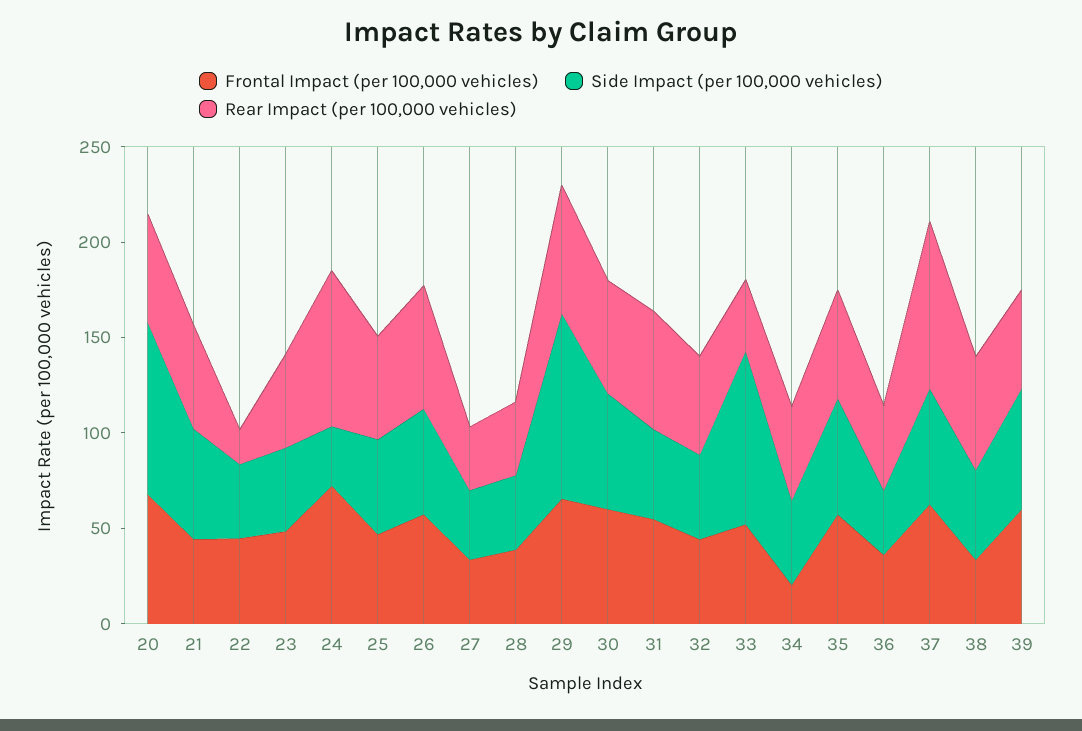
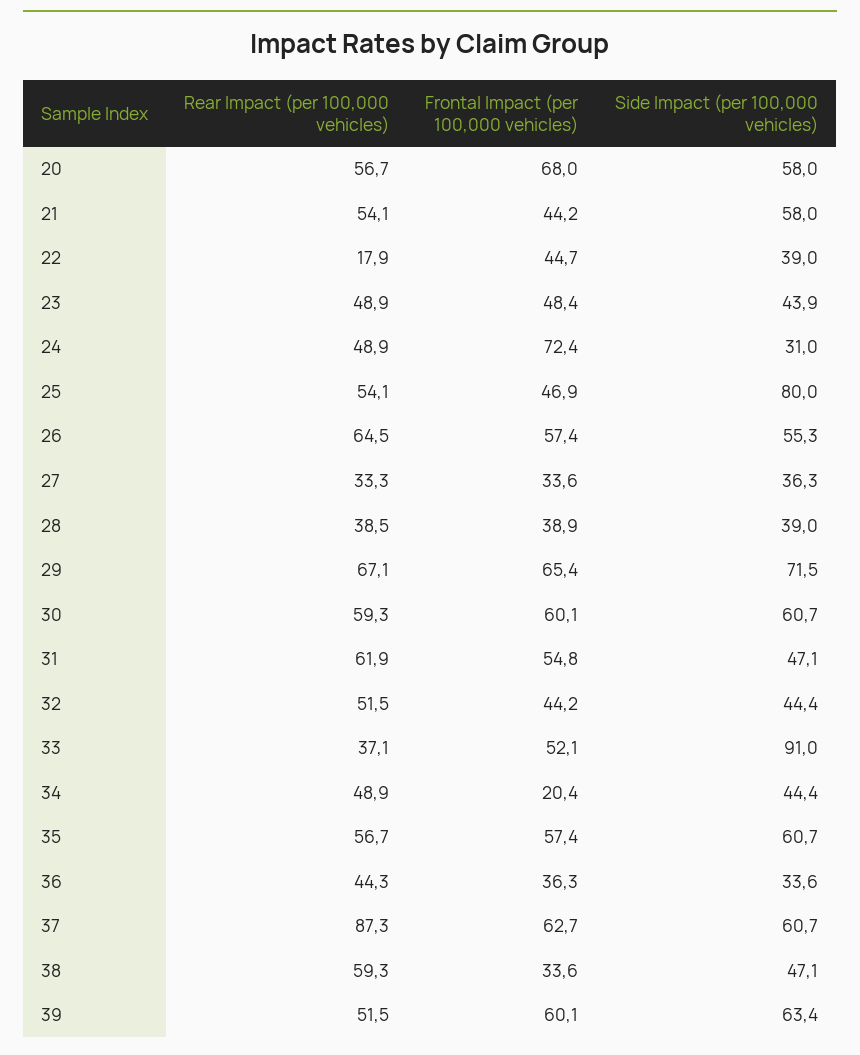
  {
    "Frontal Impact (per 100,000 vehicles)": {
      "20": 68,
      "21": 44.2,
      "22": 44.7,
      "23": 48.4,
      "24": 72.4,
      "25": 46.9,
      "26": 57.4,
      "27": 33.6,
      "28": 38.9,
      "29": 65.4,
      "30": 60.1,
      "31": 54.8,
      "32": 44.2,
      "33": 52.1,
      "34": 20.4,
      "35": 57.4,
      "36": 36.3,
      "37": 62.7,
      "38": 33.6,
      "39": 60.1
    },
    "Side Impact (per 100,000 vehicles)": {
-     "20": 90,
+     "20": 58,
      "21": 58,
      "22": 39,
      "23": 43.9,
      "24": 31,
-     "25": 50,
+     "25": 80,
      "26": 55.3,
      "27": 36.3,
      "28": 39,
-     "29": 100,
+     "29": 71.5,
      "30": 60.7,
      "31": 47.1,
      "32": 44.4,
      "33": 91,
      "34": 44.4,
      "35": 60.7,
      "36": 33.6,
      "37": 60.7,
      "38": 47.1,
      "39": 63.4
    },
    "Rear Impact (per 100,000 vehicles)": {
      "20": 56.7,
      "21": 54.1,
      "22": 17.9,
      "23": 48.9,
-     "24": 80,
+     "24": 48.9,
      "25": 54.1,
      "26": 64.5,
      "27": 33.3,
      "28": 38.5,
      "29": 67.1,
      "30": 59.3,
      "31": 61.9,
      "32": 51.5,
      "33": 37.1,
      "34": 48.9,
      "35": 56.7,
      "36": 44.3,
      "37": 87.3,
      "38": 59.3,
      "39": 51.5
    }
  }

